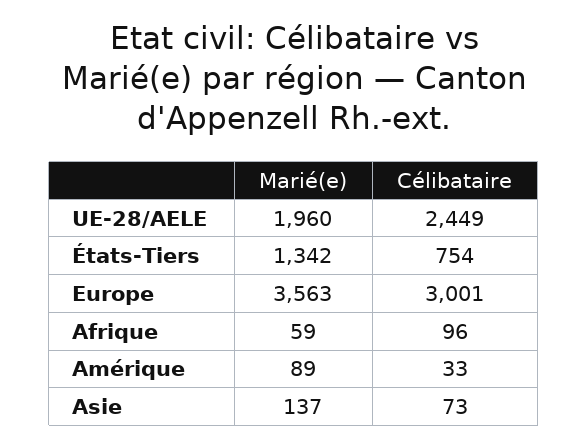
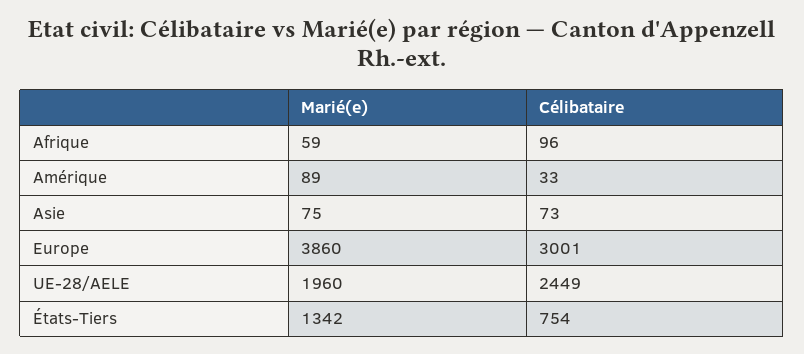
  {
    "Marié(e)": {
      "UE-28/AELE": 1960,
      "États-Tiers": 1342,
-     "Europe": 3563,
+     "Europe": 3860,
      "Afrique": 59,
      "Amérique": 89,
-     "Asie": 137
+     "Asie": 75
    },
    "Célibataire": {
      "UE-28/AELE": 2449,
      "États-Tiers": 754,
      "Europe": 3001,
      "Afrique": 96,
      "Amérique": 33,
      "Asie": 73
    }
  }

